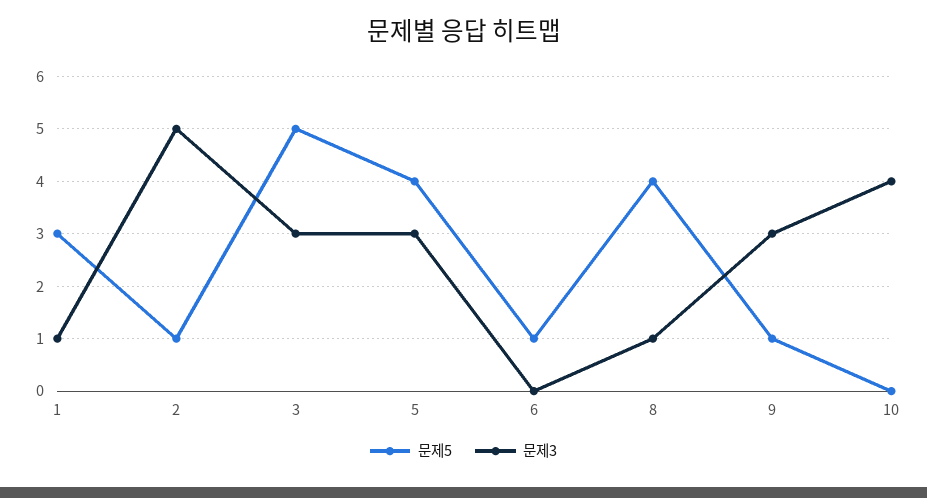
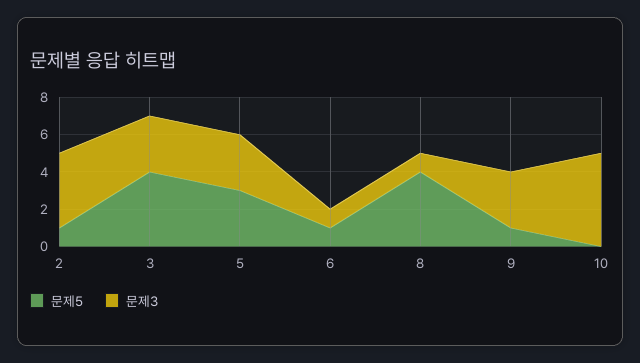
  {
    "문제5": {
-     "1": 3,
      "2": 1,
-     "3": 5,
+     "3": 4,
-     "5": 4,
+     "5": 3,
      "6": 1,
      "8": 4,
      "9": 1,
      "10": 0
    },
    "문제3": {
-     "1": 1,
-     "2": 5,
+     "2": 4,
      "3": 3,
      "5": 3,
-     "6": 0,
+     "6": 1,
      "8": 1,
      "9": 3,
-     "10": 4
+     "10": 5
    }
  }

